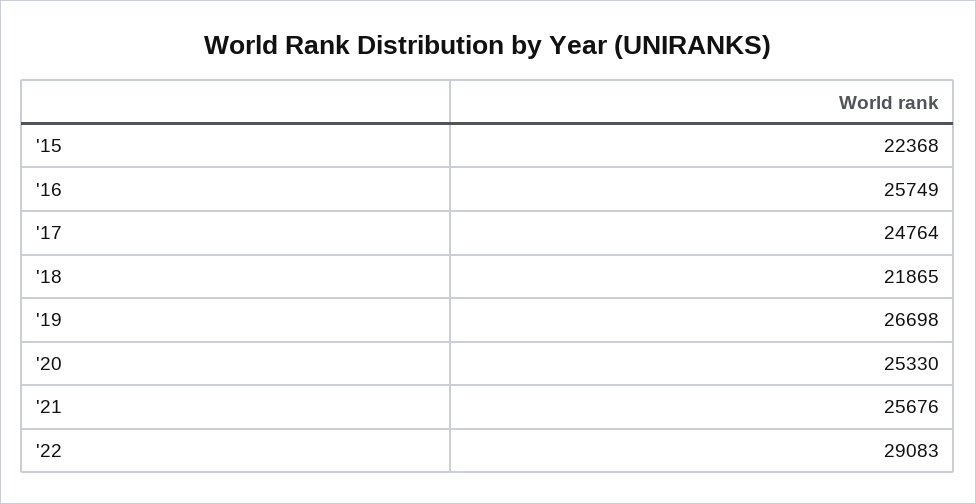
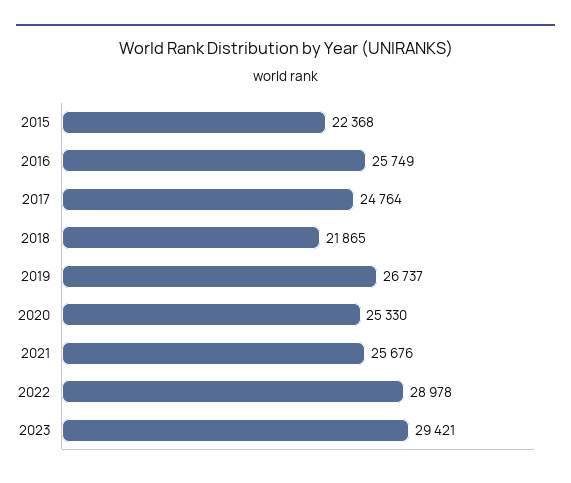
  {
    "'15": 22368,
    "'16": 25749,
    "'17": 24764,
    "'18": 21865,
-   "'19": 26698,
+   "'19": 26737,
    "'20": 25330,
    "'21": 25676,
-   "'22": 29083
+   "'22": 28978,
+   "2023": 29421
  }

